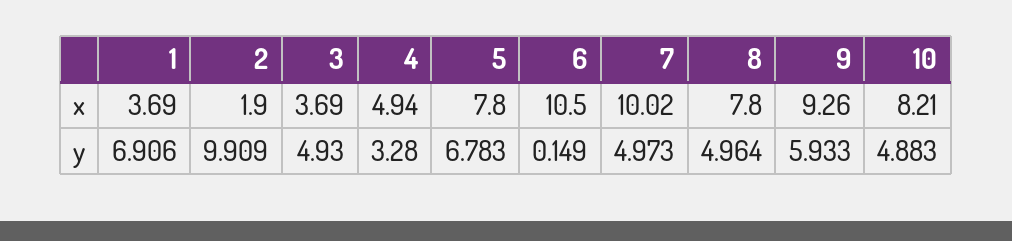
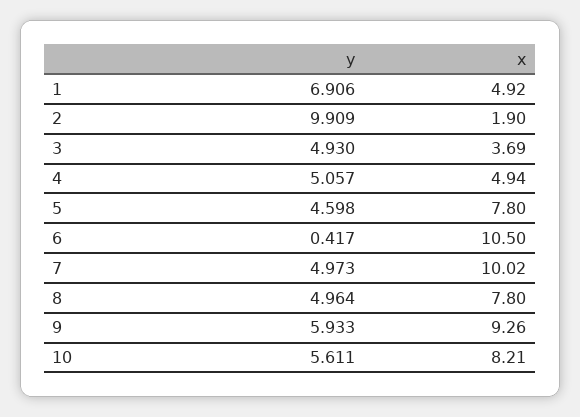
  {
    "1": {
-     "x": 3.69,
+     "x": 4.92,
      "y": 6.906
    },
    "2": {
      "x": 1.9,
      "y": 9.909
    },
    "3": {
      "x": 3.69,
      "y": 4.93
    },
    "4": {
      "x": 4.94,
-     "y": 3.28
+     "y": 5.057
    },
    "5": {
      "x": 7.8,
-     "y": 6.783
+     "y": 4.598
    },
    "6": {
      "x": 10.5,
-     "y": 0.149
+     "y": 0.417
    },
    "7": {
      "x": 10.02,
      "y": 4.973
    },
    "8": {
      "x": 7.8,
      "y": 4.964
    },
    "9": {
      "x": 9.26,
      "y": 5.933
    },
    "10": {
      "x": 8.21,
-     "y": 4.883
+     "y": 5.611
    }
  }

